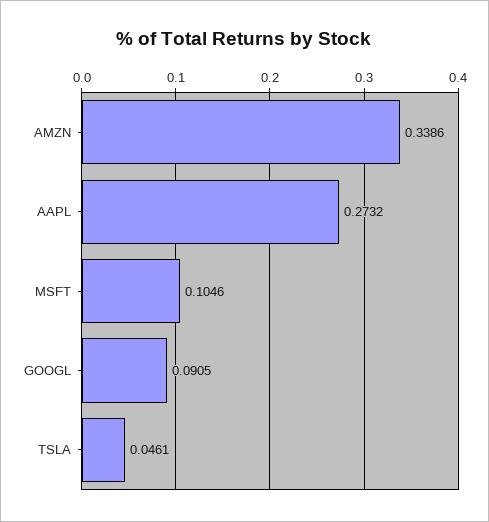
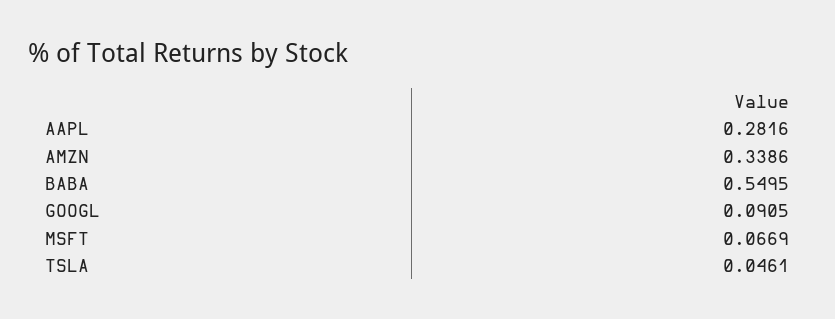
  {
    "AMZN": 0.3386,
-   "AAPL": 0.2732,
+   "AAPL": 0.2816,
-   "MSFT": 0.1046,
+   "MSFT": 0.0669,
    "GOOGL": 0.0905,
-   "TSLA": 0.0461
+   "TSLA": 0.0461,
+   "BABA": 0.5495
  }

